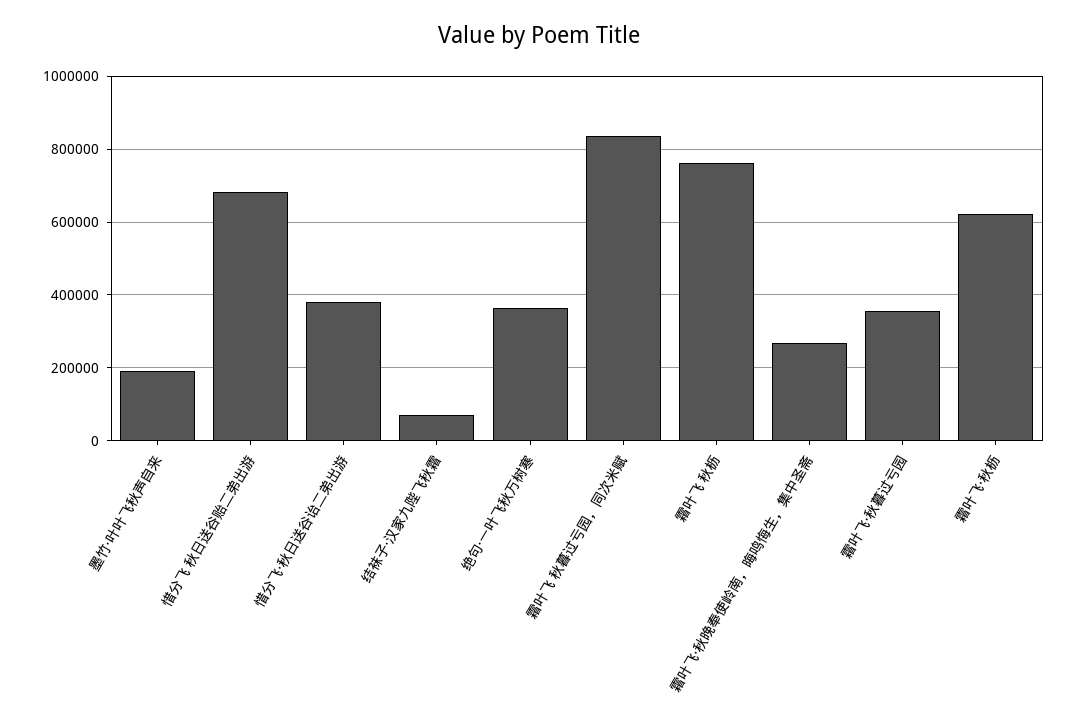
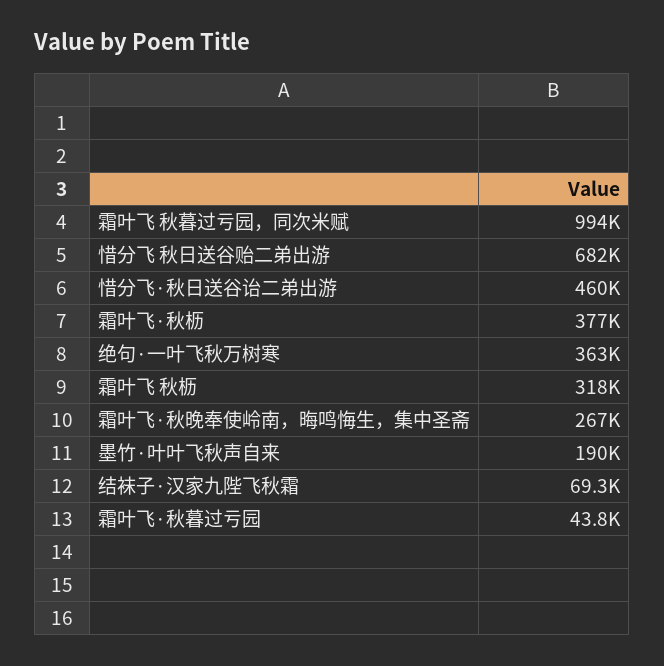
  {
    "墨竹·叶叶飞秋声自来": 190000,
    "惜分飞 秋日送谷贻二弟出游": 682000,
-   "惜分飞·秋日送谷诒二弟出游": 380000,
+   "惜分飞·秋日送谷诒二弟出游": 460000,
    "结袜子·汉家九陛飞秋霜": 69300,
    "绝句·一叶飞秋万树寒": 363000,
-   "霜叶飞 秋暮过亏园，同次米赋": 840000,
+   "霜叶飞 秋暮过亏园，同次米赋": 994000,
-   "霜叶飞 秋枥": 760000,
+   "霜叶飞 秋枥": 318000,
    "霜叶飞·秋晚奉使岭南，晦鸣悔生，集中圣斋": 267000,
-   "霜叶飞·秋暮过亏园": 360000,
+   "霜叶飞·秋暮过亏园": 43800,
-   "霜叶飞·秋枥": 620000
+   "霜叶飞·秋枥": 377000
  }

